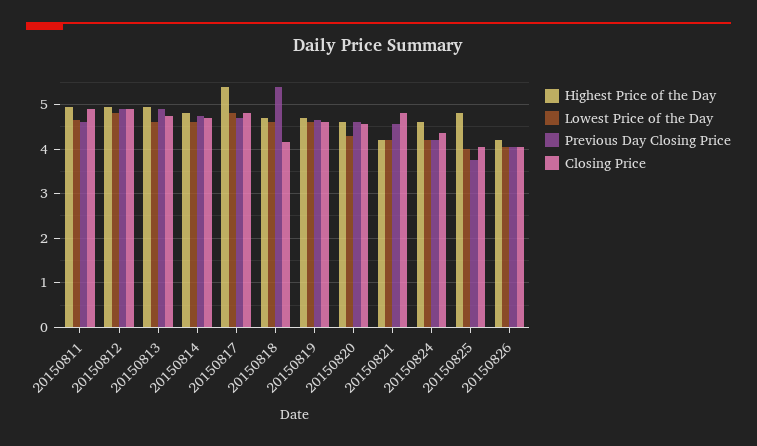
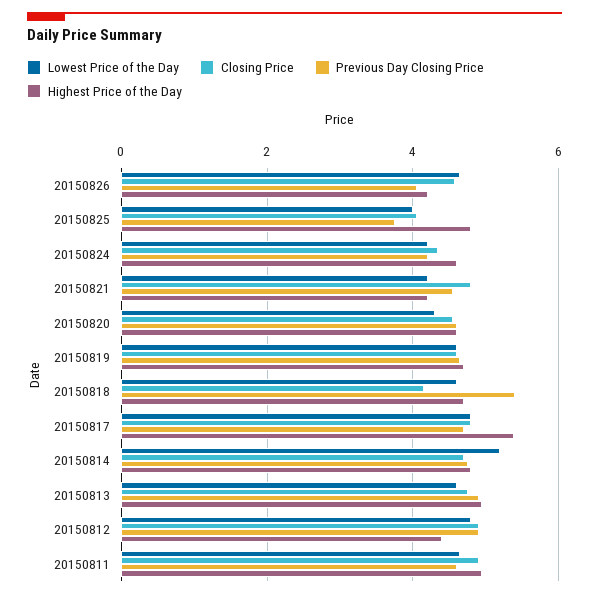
  {
    "Highest Price of the Day": {
      "20150811": 5,
-     "20150812": 5,
+     "20150812": 4.4,
      "20150813": 5,
      "20150814": 4.8,
      "20150817": 5.4,
      "20150818": 4.8,
      "20150819": 4.8,
      "20150820": 4.6,
      "20150821": 4.2,
      "20150824": 4.6,
      "20150825": 4.8,
      "20150826": 4.2
    },
    "Lowest Price of the Day": {
      "20150811": 4.6,
      "20150812": 4.8,
      "20150813": 4.6,
-     "20150814": 4.6,
+     "20150814": 5.2,
      "20150817": 4.8,
      "20150818": 4.6,
      "20150819": 4.6,
      "20150820": 4.4,
      "20150821": 4.2,
      "20150824": 4.2,
      "20150825": 4,
-     "20150826": 4
+     "20150826": 4.6
    },
    "Previous Day Closing Price": {
      "20150811": 4.6,
      "20150812": 5,
      "20150813": 5,
      "20150814": 4.8,
      "20150817": 4.8,
      "20150818": 5.4,
      "20150819": 4.6,
      "20150820": 4.6,
      "20150821": 4.6,
      "20150824": 4.2,
      "20150825": 3.8,
      "20150826": 4
    },
    "Closing Price": {
      "20150811": 5,
      "20150812": 5,
      "20150813": 4.8,
      "20150814": 4.8,
      "20150817": 4.8,
      "20150818": 4.2,
      "20150819": 4.6,
      "20150820": 4.6,
      "20150821": 4.8,
      "20150824": 4.4,
      "20150825": 4,
-     "20150826": 4
+     "20150826": 4.6
    }
  }

